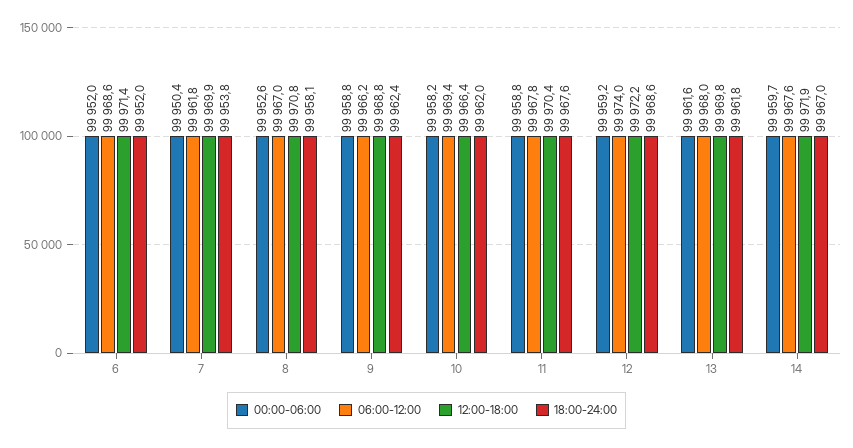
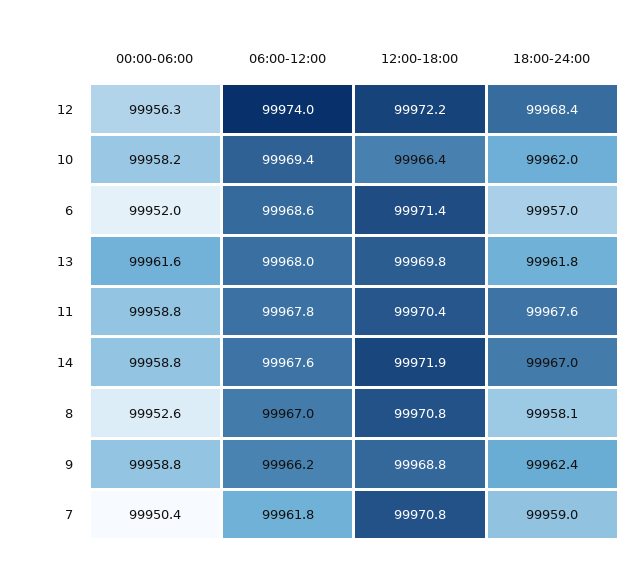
  {
    "00:00-06:00": {
      "6": 99952,
      "7": 99950.4,
      "8": 99952.6,
      "9": 99958.8,
      "10": 99958.2,
      "11": 99958.8,
-     "12": 99959.2,
+     "12": 99956.3,
      "13": 99961.6,
-     "14": 99959.7
+     "14": 99958.8
    },
    "06:00-12:00": {
      "6": 99968.6,
      "7": 99961.8,
      "8": 99967,
      "9": 99966.2,
      "10": 99969.4,
      "11": 99967.8,
      "12": 99974,
      "13": 99968,
      "14": 99967.6
    },
    "12:00-18:00": {
      "6": 99971.4,
-     "7": 99969.9,
+     "7": 99970.8,
      "8": 99970.8,
      "9": 99968.8,
      "10": 99966.4,
      "11": 99970.4,
      "12": 99972.2,
      "13": 99969.8,
      "14": 99971.9
    },
    "18:00-24:00": {
-     "6": 99952,
+     "6": 99957,
-     "7": 99953.8,
+     "7": 99959,
      "8": 99958.1,
      "9": 99962.4,
      "10": 99962,
      "11": 99967.6,
-     "12": 99968.6,
+     "12": 99968.4,
      "13": 99961.8,
      "14": 99967
    }
  }

